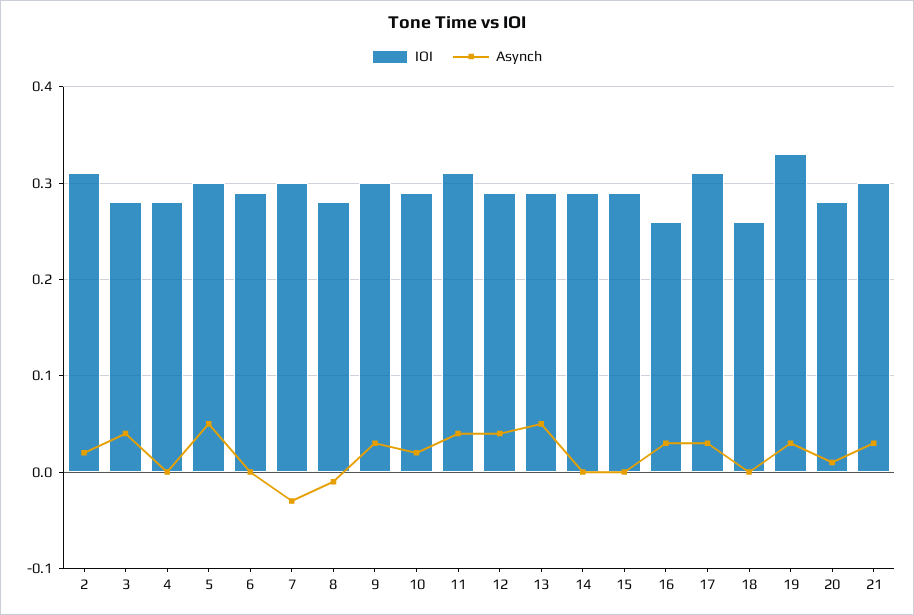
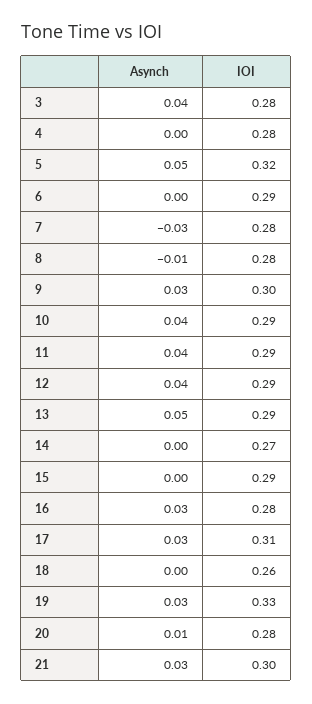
  {
    "IOI": {
-     "2": 0.31,
      "3": 0.28,
      "4": 0.28,
-     "5": 0.3,
+     "5": 0.32,
      "6": 0.29,
-     "7": 0.3,
+     "7": 0.28,
      "8": 0.28,
      "9": 0.3,
      "10": 0.29,
-     "11": 0.31,
+     "11": 0.29,
      "12": 0.29,
      "13": 0.29,
-     "14": 0.29,
+     "14": 0.27,
      "15": 0.29,
-     "16": 0.26,
+     "16": 0.28,
      "17": 0.31,
      "18": 0.26,
      "19": 0.33,
      "20": 0.28,
      "21": 0.3
    },
    "Asynch": {
-     "2": 0.02,
      "3": 0.04,
      "4": 0,
      "5": 0.05,
      "6": 0,
      "7": -0.03,
      "8": -0.01,
      "9": 0.03,
-     "10": 0.02,
+     "10": 0.04,
      "11": 0.04,
      "12": 0.04,
      "13": 0.05,
      "14": 0,
      "15": 0,
      "16": 0.03,
      "17": 0.03,
      "18": 0,
      "19": 0.03,
      "20": 0.01,
      "21": 0.03
    }
  }

